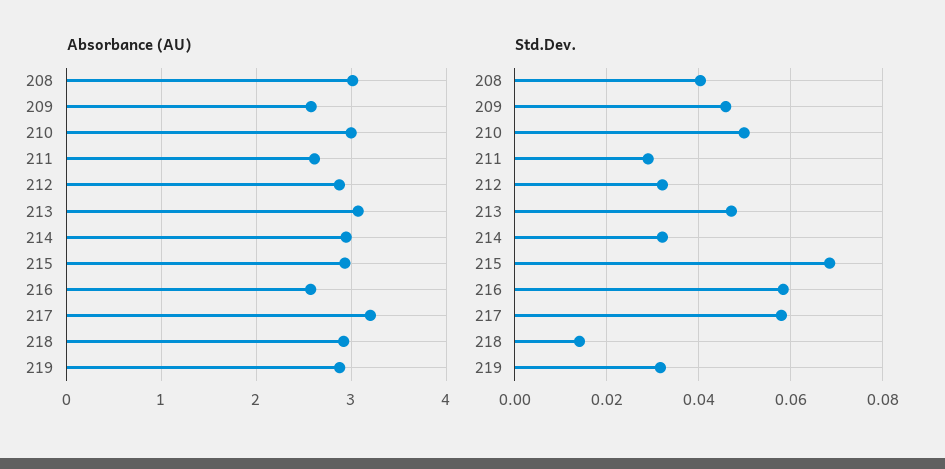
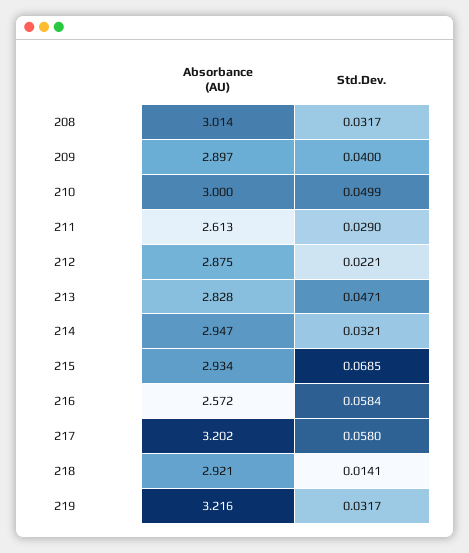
  {
    "Absorbance (AU)": {
      "208": 3.014,
-     "209": 2.6,
+     "209": 2.897,
      "210": 3,
      "211": 2.613,
      "212": 2.875,
-     "213": 3.1,
+     "213": 2.828,
      "214": 2.947,
      "215": 2.934,
      "216": 2.572,
      "217": 3.202,
      "218": 2.921,
-     "219": 2.9
+     "219": 3.216
    },
    "Std.Dev.": {
-     "208": 0.04,
+     "208": 0.0317,
-     "209": 0.046,
+     "209": 0.04,
      "210": 0.0499,
      "211": 0.029,
-     "212": 0.032,
+     "212": 0.0221,
      "213": 0.0471,
      "214": 0.0321,
      "215": 0.0685,
      "216": 0.0584,
      "217": 0.058,
      "218": 0.0141,
      "219": 0.0317
    }
  }

